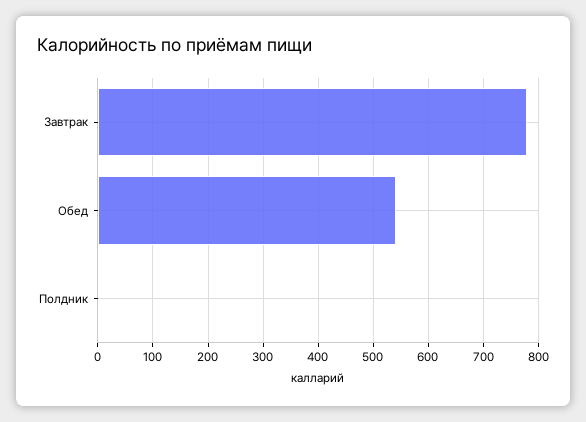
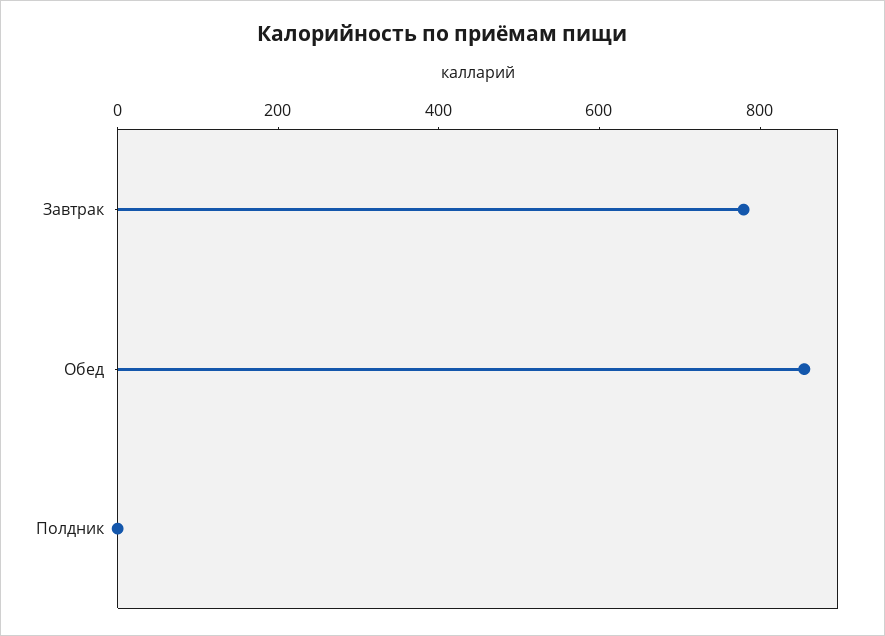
  {
    "Завтрак": 780,
-   "Обед": 540,
+   "Обед": 850,
    "Полдник": 0
  }

